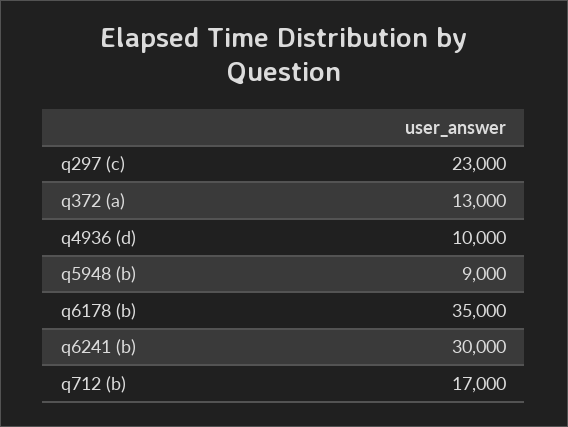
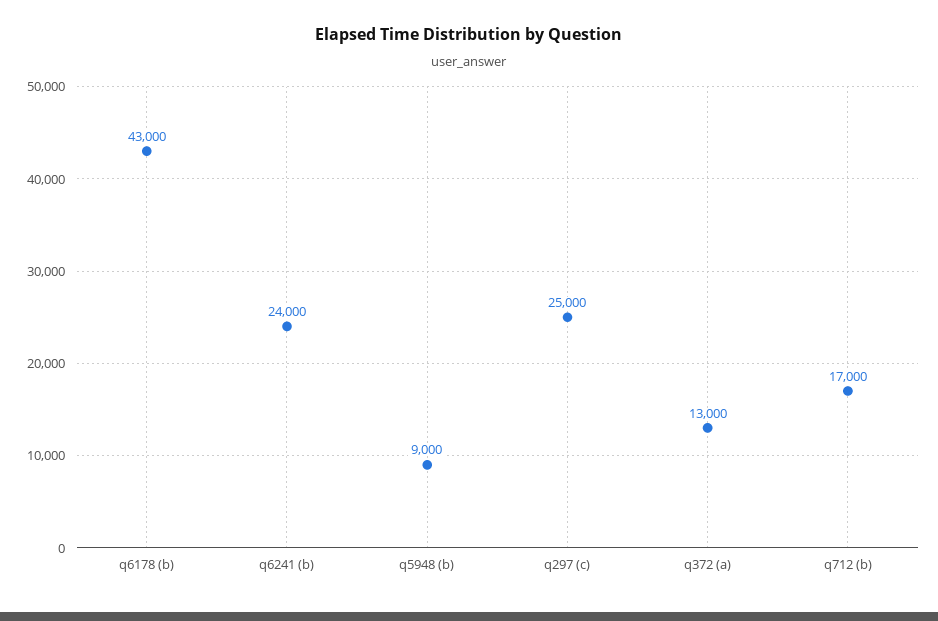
  {
-   "q297 (c)": 23000,
+   "q297 (c)": 25000,
    "q372 (a)": 13000,
-   "q4936 (d)": 10000,
    "q5948 (b)": 9000,
-   "q6178 (b)": 35000,
+   "q6178 (b)": 43000,
-   "q6241 (b)": 30000,
+   "q6241 (b)": 24000,
    "q712 (b)": 17000
  }

